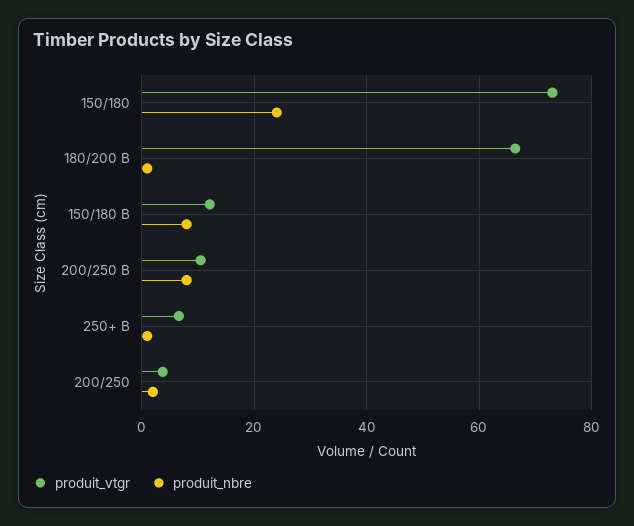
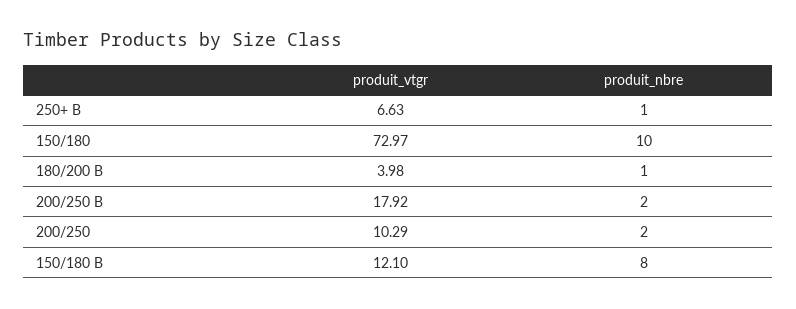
  {
    "produit_vtgr": {
      "150/180": 72.97,
-     "180/200 B": 66,
+     "180/200 B": 3.98,
      "150/180 B": 12.1,
-     "200/250 B": 10,
+     "200/250 B": 17.92,
      "250+ B": 6.63,
-     "200/250": 4
+     "200/250": 10.29
    },
    "produit_nbre": {
-     "150/180": 24,
+     "150/180": 10,
      "180/200 B": 1,
      "150/180 B": 8,
-     "200/250 B": 8,
+     "200/250 B": 2,
      "250+ B": 1,
      "200/250": 2
    }
  }

